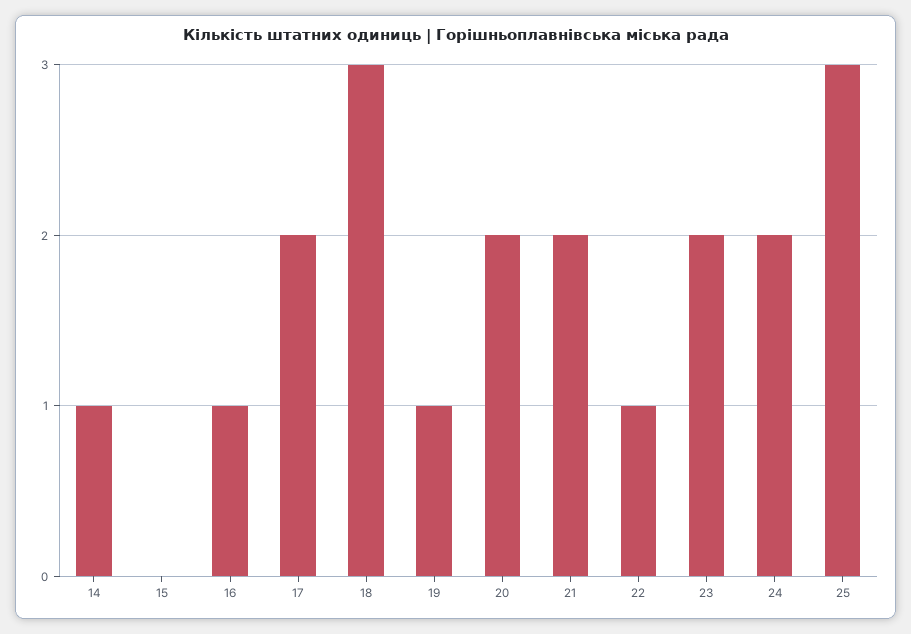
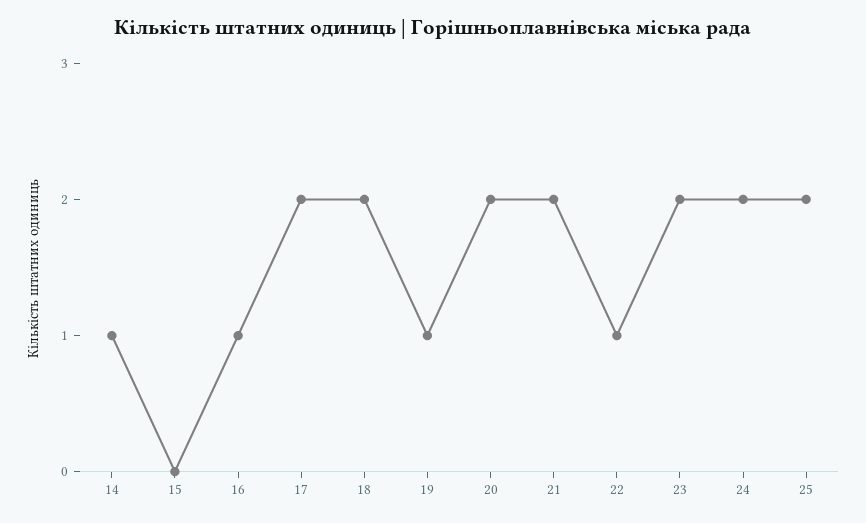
  {
    "14": 1,
    "15": 0,
    "16": 1,
    "17": 2,
-   "18": 3,
+   "18": 2,
    "19": 1,
    "20": 2,
    "21": 2,
    "22": 1,
    "23": 2,
    "24": 2,
-   "25": 3
+   "25": 2
  }

